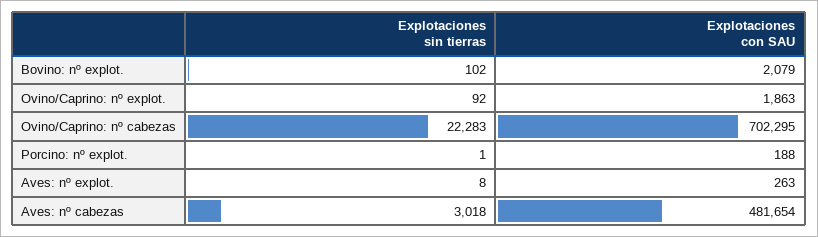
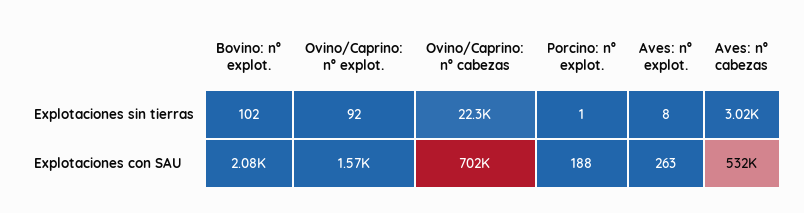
  {
    "Explotaciones sin tierras": {
      "Bovino: nº explot.": 102,
      "Ovino/Caprino: nº explot.": 92,
      "Ovino/Caprino: nº cabezas": 22283,
      "Porcino: nº explot.": 1,
      "Aves: nº explot.": 8,
      "Aves: nº cabezas": 3018
    },
    "Explotaciones con SAU": {
      "Bovino: nº explot.": 2079,
-     "Ovino/Caprino: nº explot.": 1863,
+     "Ovino/Caprino: nº explot.": 1570,
      "Ovino/Caprino: nº cabezas": 702295,
      "Porcino: nº explot.": 188,
      "Aves: nº explot.": 263,
-     "Aves: nº cabezas": 481654
+     "Aves: nº cabezas": 532000
    }
  }

